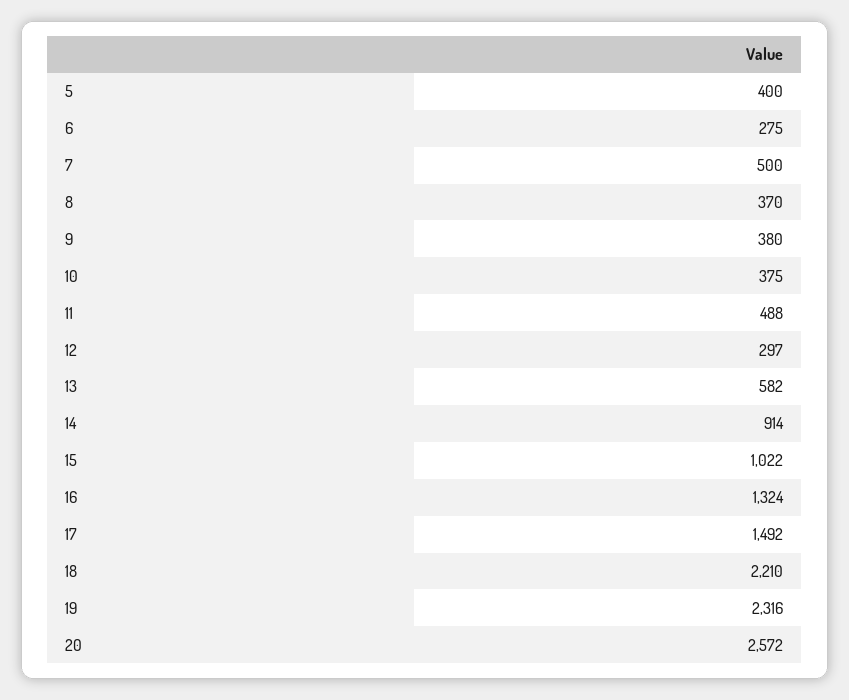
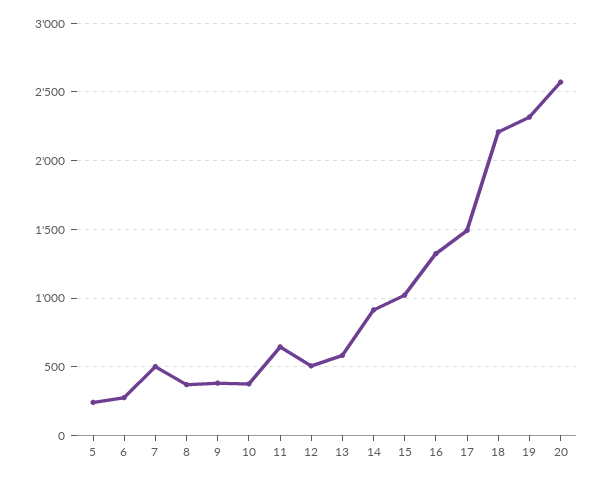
  {
-   "5": 400,
+   "5": 250,
    "6": 275,
    "7": 500,
    "8": 370,
    "9": 380,
    "10": 375,
-   "11": 488,
+   "11": 650,
-   "12": 297,
+   "12": 500,
    "13": 582,
    "14": 914,
    "15": 1022,
    "16": 1324,
    "17": 1492,
    "18": 2210,
    "19": 2316,
    "20": 2572
  }

